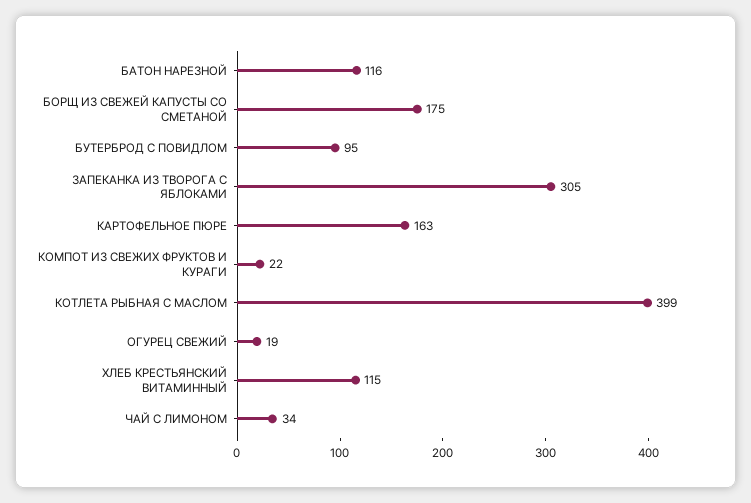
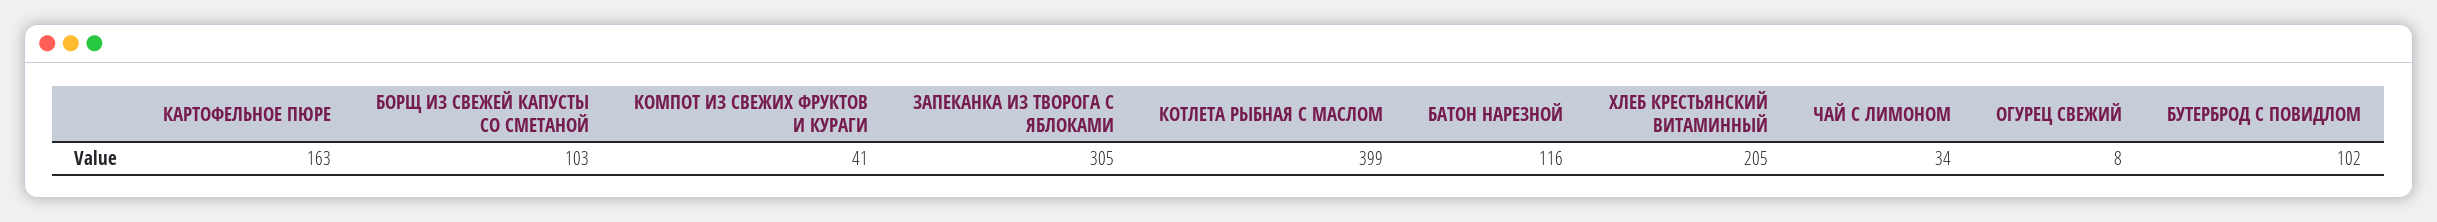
  {
    "БАТОН НАРЕЗНОЙ": 116,
-   "БОРЩ ИЗ СВЕЖЕЙ КАПУСТЫ СО СМЕТАНОЙ": 175,
+   "БОРЩ ИЗ СВЕЖЕЙ КАПУСТЫ СО СМЕТАНОЙ": 103,
-   "БУТЕРБРОД С ПОВИДЛОМ": 95,
+   "БУТЕРБРОД С ПОВИДЛОМ": 102,
    "ЗАПЕКАНКА ИЗ ТВОРОГА С ЯБЛОКАМИ": 305,
    "КАРТОФЕЛЬНОЕ ПЮРЕ": 163,
-   "КОМПОТ ИЗ СВЕЖИХ ФРУКТОВ И КУРАГИ": 22,
+   "КОМПОТ ИЗ СВЕЖИХ ФРУКТОВ И КУРАГИ": 41,
    "КОТЛЕТА РЫБНАЯ С МАСЛОМ": 399,
-   "ОГУРЕЦ СВЕЖИЙ": 19,
+   "ОГУРЕЦ СВЕЖИЙ": 8,
-   "ХЛЕБ КРЕСТЬЯНСКИЙ ВИТАМИННЫЙ": 115,
+   "ХЛЕБ КРЕСТЬЯНСКИЙ ВИТАМИННЫЙ": 205,
    "ЧАЙ С ЛИМОНОМ": 34
  }

